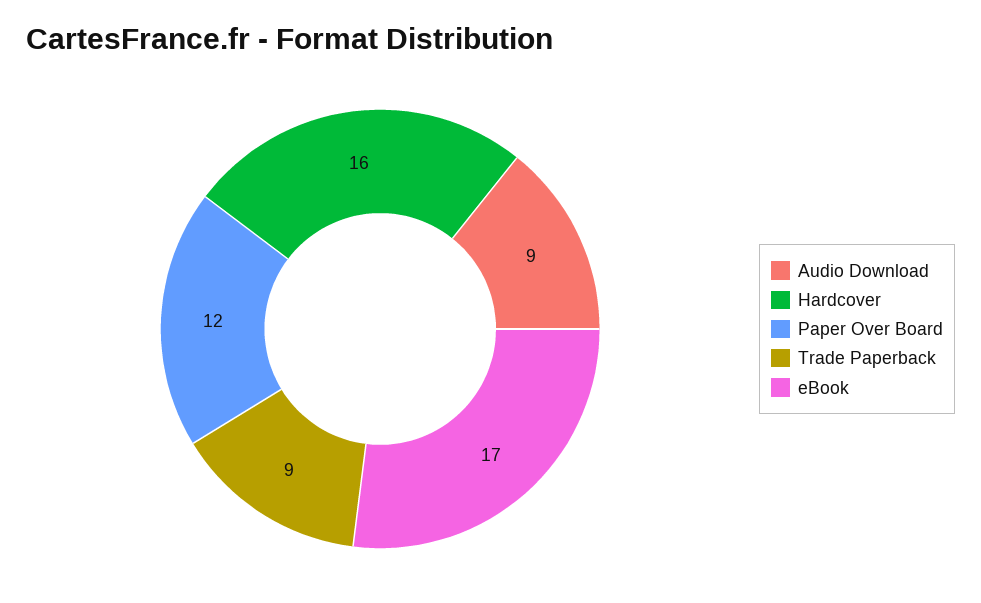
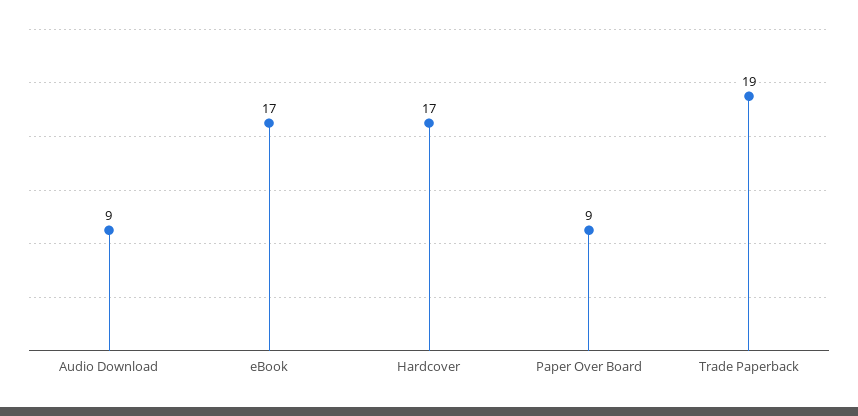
  {
    "Audio Download": 9,
-   "Hardcover": 16,
+   "Hardcover": 17,
-   "Paper Over Board": 12,
+   "Paper Over Board": 9,
-   "Trade Paperback": 9,
+   "Trade Paperback": 19,
    "eBook": 17
  }

